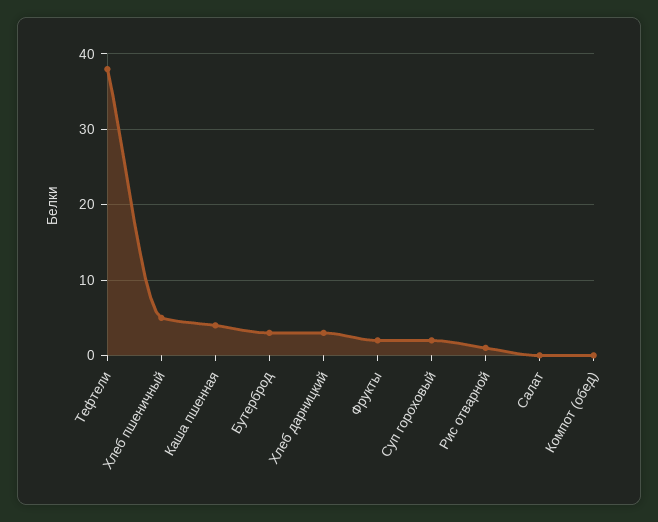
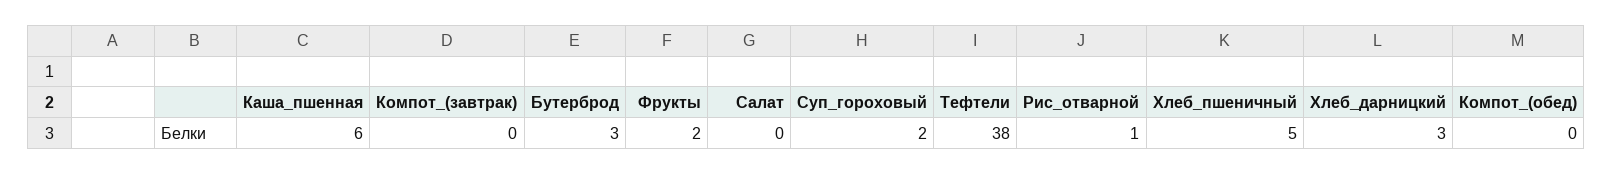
  {
    "Тефтели": 38,
    "Хлеб пшеничный": 5,
-   "Каша пшенная": 4,
+   "Каша пшенная": 6,
    "Бутерброд": 3,
    "Хлеб дарницкий": 3,
    "Фрукты": 2,
    "Суп гороховый": 2,
    "Рис отварной": 1,
    "Салат": 0,
-   "Компот (обед)": 0
+   "Компот (обед)": 0,
+   "Компот_(завтрак)": 0
  }

